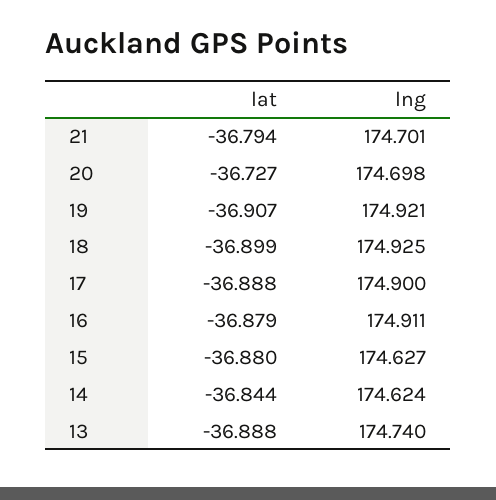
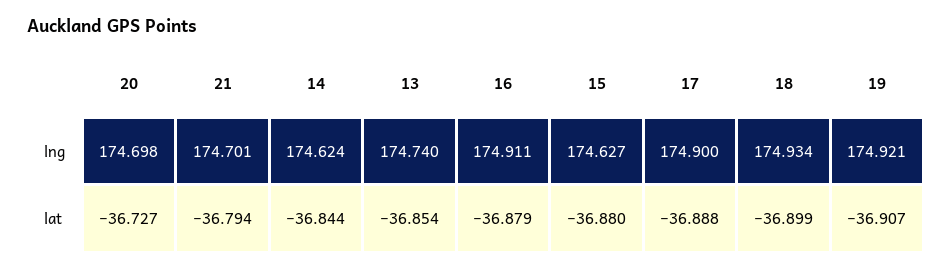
  {
    "lat": {
      "21": -36.794,
      "20": -36.727,
      "19": -36.907,
      "18": -36.899,
      "17": -36.888,
      "16": -36.879,
      "15": -36.88,
      "14": -36.844,
-     "13": -36.888
+     "13": -36.854
    },
    "lng": {
      "21": 174.701,
      "20": 174.698,
      "19": 174.921,
-     "18": 174.925,
+     "18": 174.934,
      "17": 174.9,
      "16": 174.911,
      "15": 174.627,
      "14": 174.624,
      "13": 174.74
    }
  }

